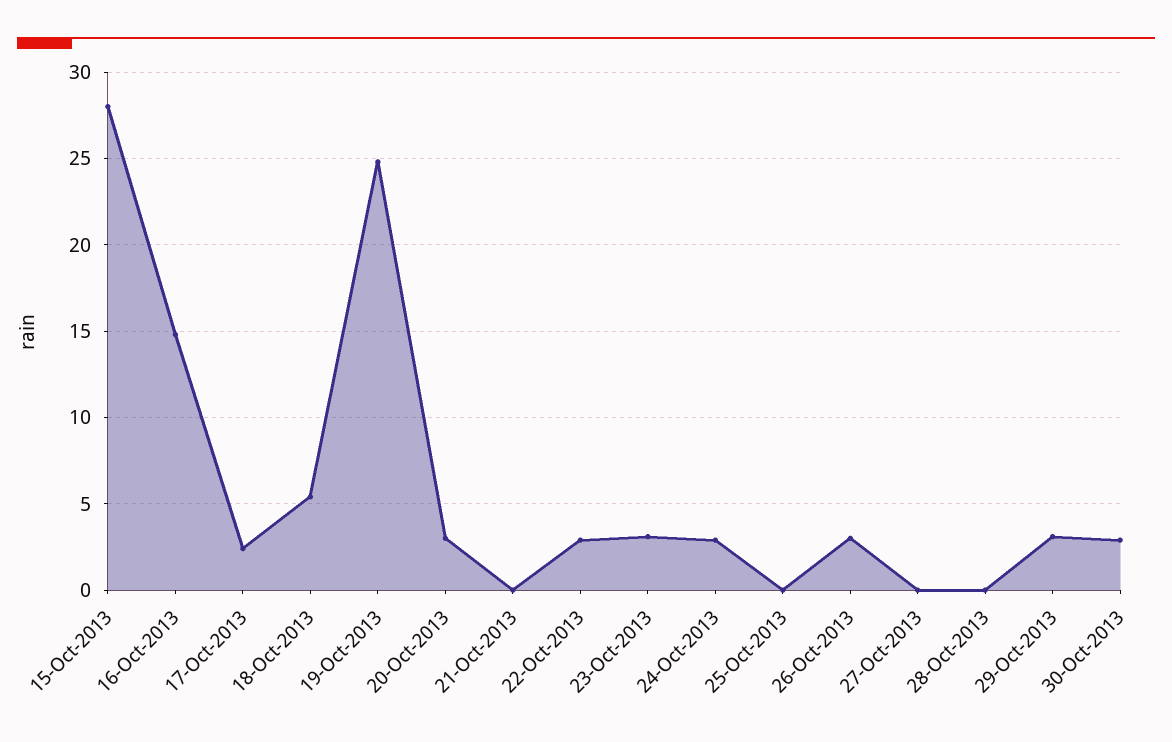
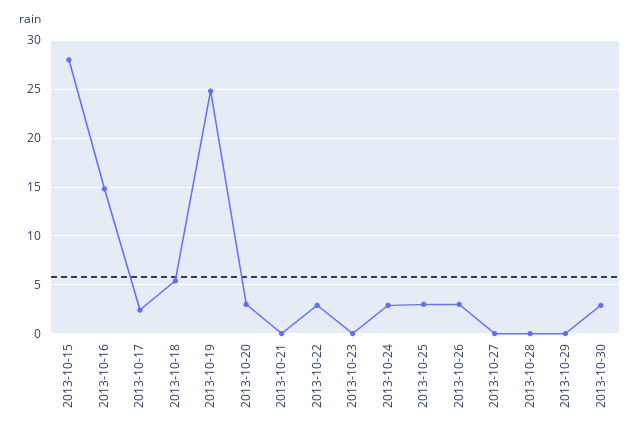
  {
    "15-Oct-2013": 28,
    "16-Oct-2013": 15,
    "17-Oct-2013": 2.5,
    "18-Oct-2013": 5.5,
    "19-Oct-2013": 25,
    "20-Oct-2013": 3,
    "21-Oct-2013": 0,
    "22-Oct-2013": 3,
-   "23-Oct-2013": 3,
+   "23-Oct-2013": 0,
    "24-Oct-2013": 3,
-   "25-Oct-2013": 0,
+   "25-Oct-2013": 3,
    "26-Oct-2013": 3,
    "27-Oct-2013": 0,
    "28-Oct-2013": 0,
-   "29-Oct-2013": 3,
+   "29-Oct-2013": 0,
    "30-Oct-2013": 3
  }

